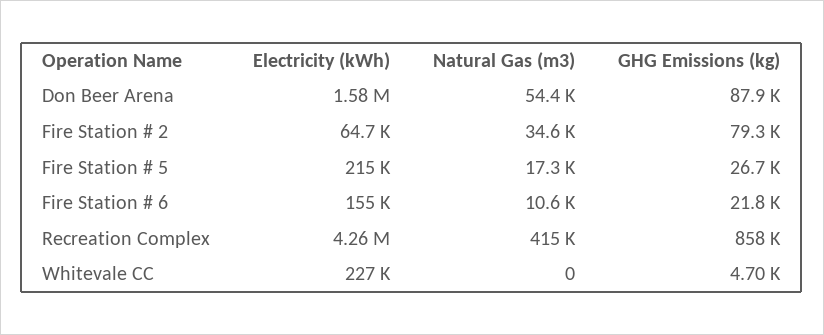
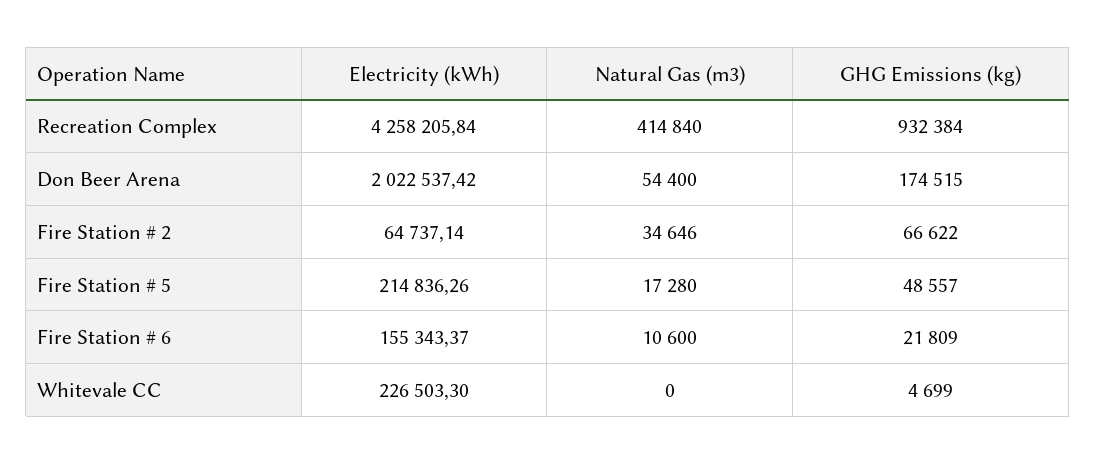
  {
    "Electricity (kWh)": {
-     "Don Beer Arena": 1580000,
+     "Don Beer Arena": 2022537.42,
      "Fire Station # 2": 64737.14,
      "Fire Station # 5": 214836.26,
      "Fire Station # 6": 155343.37,
      "Recreation Complex": 4258205.84,
      "Whitevale CC": 226503.3
    },
    "Natural Gas (m3)": {
      "Don Beer Arena": 54400,
      "Fire Station # 2": 34646,
      "Fire Station # 5": 17280,
      "Fire Station # 6": 10600,
      "Recreation Complex": 414840,
      "Whitevale CC": 0
    },
    "GHG Emissions (kg)": {
-     "Don Beer Arena": 87900,
+     "Don Beer Arena": 174515,
-     "Fire Station # 2": 79300,
+     "Fire Station # 2": 66622,
-     "Fire Station # 5": 26700,
+     "Fire Station # 5": 48557,
      "Fire Station # 6": 21809,
-     "Recreation Complex": 858000,
+     "Recreation Complex": 932384,
      "Whitevale CC": 4699
    }
  }

